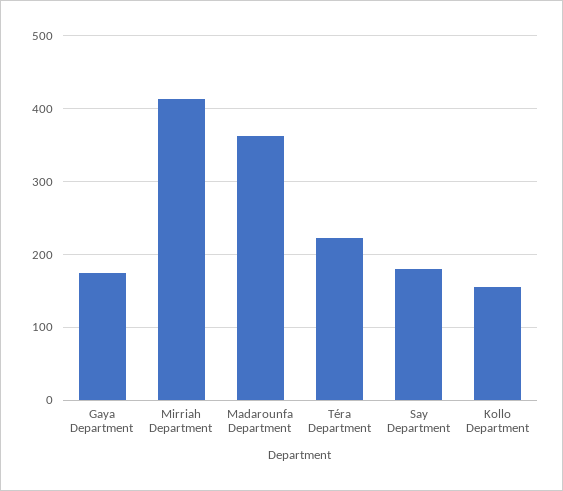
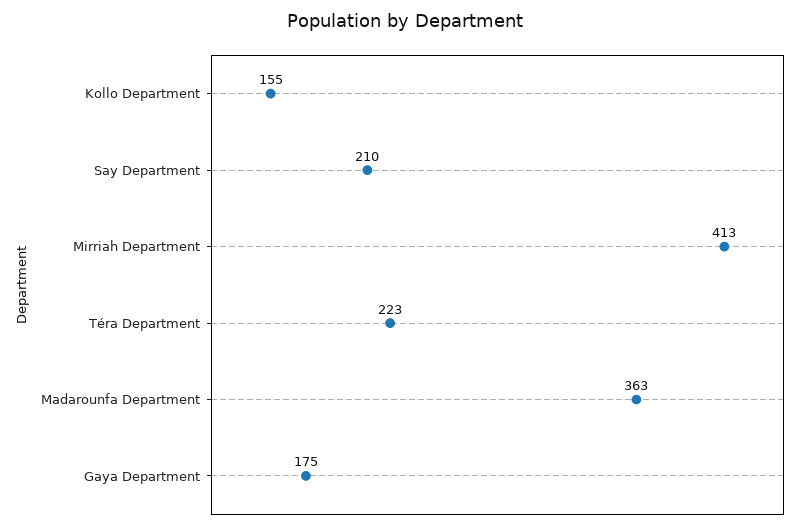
  {
    "Gaya Department": 175,
    "Mirriah Department": 413,
    "Madarounfa Department": 363,
    "Téra Department": 223,
-   "Say Department": 180,
+   "Say Department": 210,
    "Kollo Department": 155
  }

